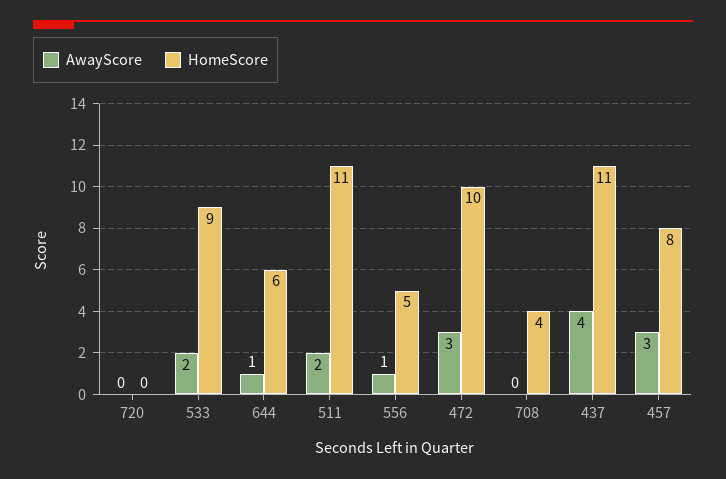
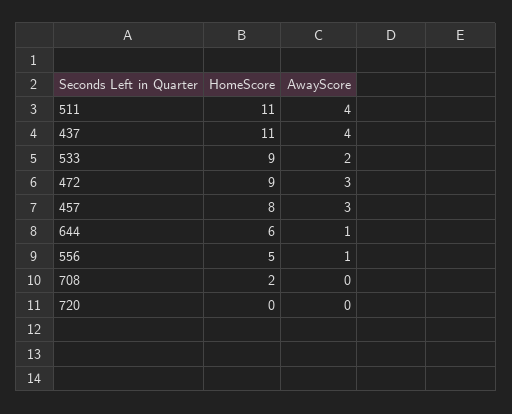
  {
    "AwayScore": {
      "720": 0,
      "533": 2,
      "644": 1,
-     "511": 2,
+     "511": 4,
      "556": 1,
      "472": 3,
      "708": 0,
      "437": 4,
      "457": 3
    },
    "HomeScore": {
      "720": 0,
      "533": 9,
      "644": 6,
      "511": 11,
      "556": 5,
-     "472": 10,
+     "472": 9,
-     "708": 4,
+     "708": 2,
      "437": 11,
      "457": 8
    }
  }

